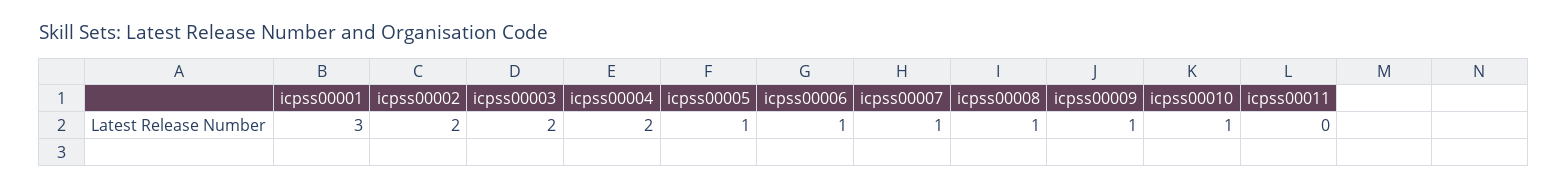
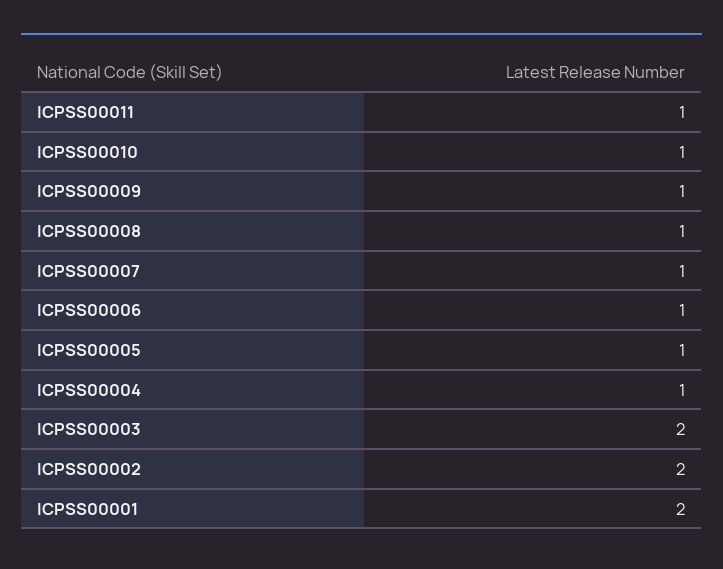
  {
-   "icpss00001": 3,
+   "icpss00001": 2,
    "icpss00002": 2,
    "icpss00003": 2,
-   "icpss00004": 2,
+   "icpss00004": 1,
    "icpss00005": 1,
    "icpss00006": 1,
    "icpss00007": 1,
    "icpss00008": 1,
    "icpss00009": 1,
    "icpss00010": 1,
-   "icpss00011": 0
+   "icpss00011": 1
  }

